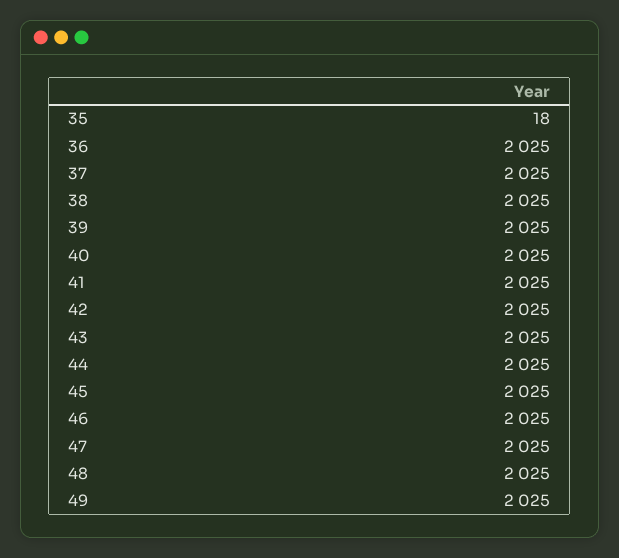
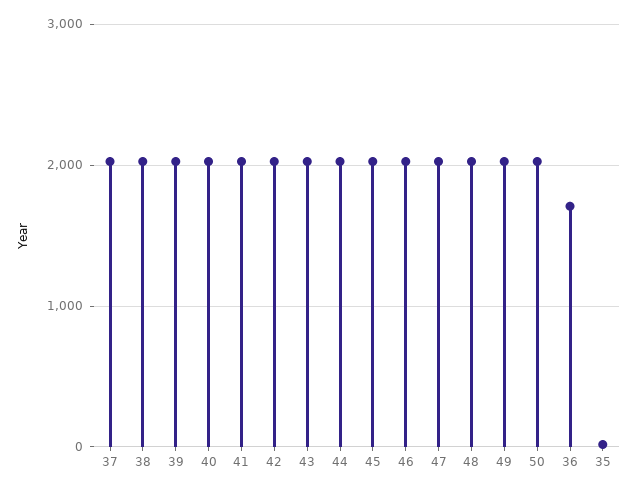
  {
    "35": 18,
-   "36": 2025,
+   "36": 1700,
    "37": 2025,
    "38": 2025,
    "39": 2025,
    "40": 2025,
    "41": 2025,
    "42": 2025,
    "43": 2025,
    "44": 2025,
    "45": 2025,
    "46": 2025,
    "47": 2025,
    "48": 2025,
-   "49": 2025
+   "49": 2025,
+   "50": 2000
  }

